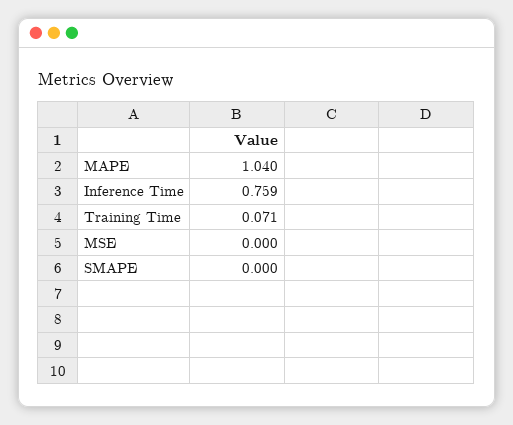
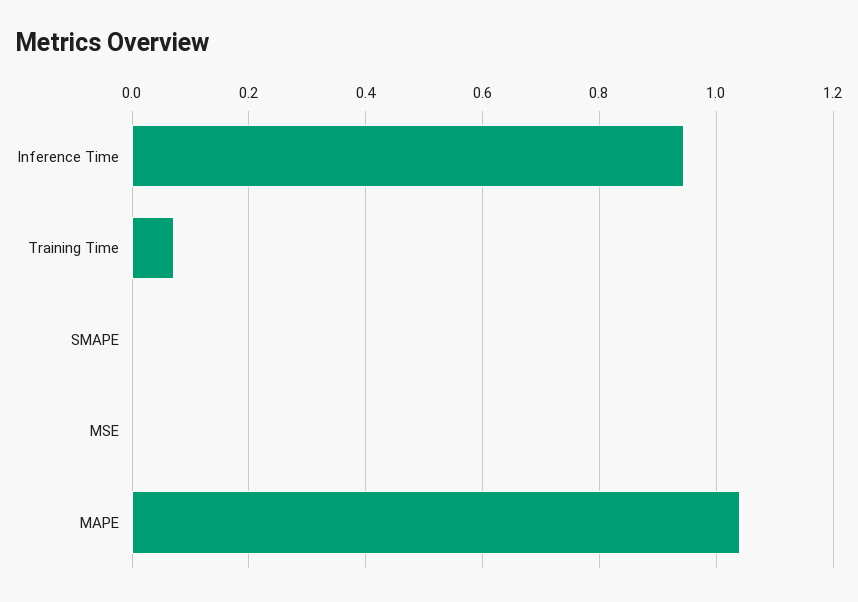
  {
    "MAPE": 1.04,
-   "Inference Time": 0.759,
+   "Inference Time": 0.94,
    "Training Time": 0.071,
    "MSE": 0,
    "SMAPE": 0
  }

